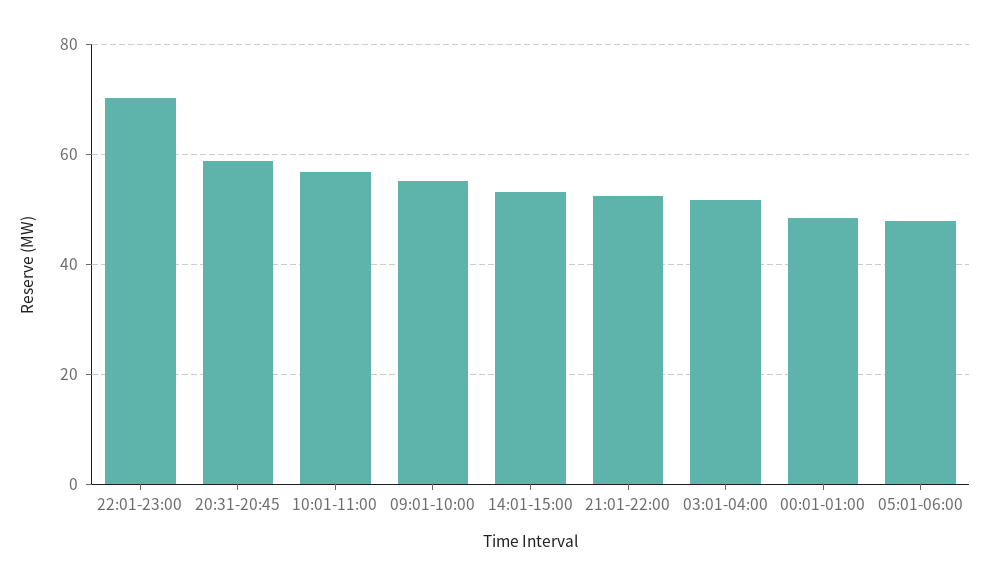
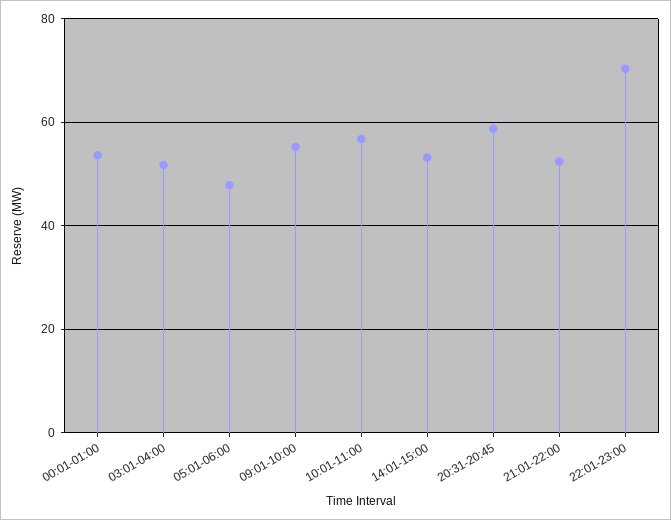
  {
    "22:01-23:00": 70,
    "20:31-20:45": 58,
    "10:01-11:00": 56,
    "09:01-10:00": 56,
    "14:01-15:00": 54,
    "21:01-22:00": 52,
    "03:01-04:00": 52,
-   "00:01-01:00": 48,
+   "00:01-01:00": 54,
    "05:01-06:00": 48
  }

